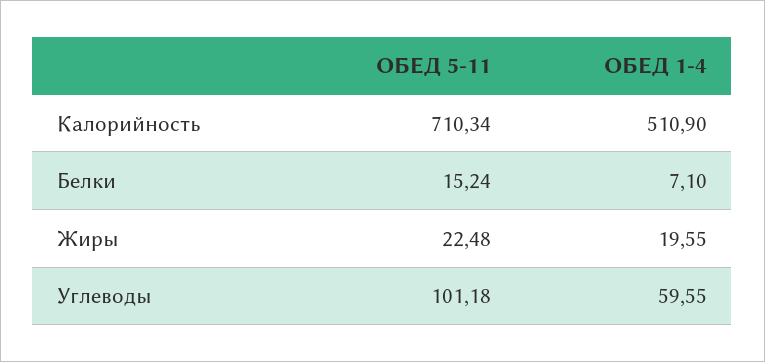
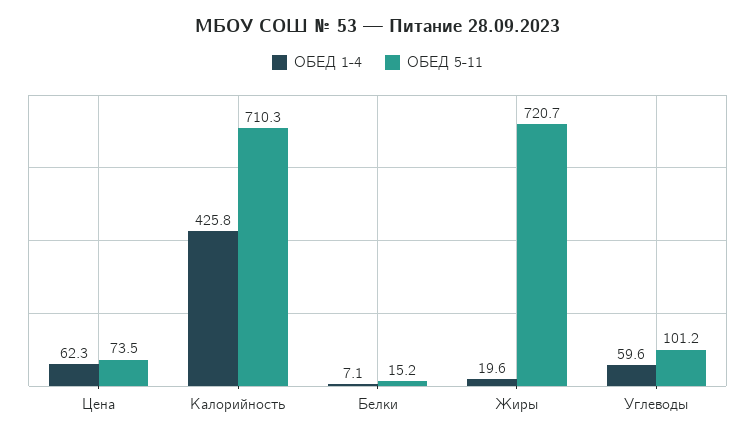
  {
    "ОБЕД 5-11": {
      "Калорийность": 710.34,
      "Белки": 15.24,
-     "Жиры": 22.48,
+     "Жиры": 720.7,
-     "Углеводы": 101.18
+     "Углеводы": 101.18,
+     "Цена": 73.5
    },
    "ОБЕД 1-4": {
-     "Калорийность": 510.9,
+     "Калорийность": 425.8,
      "Белки": 7.1,
      "Жиры": 19.55,
-     "Углеводы": 59.55
+     "Углеводы": 59.55,
+     "Цена": 62.3
    }
  }

